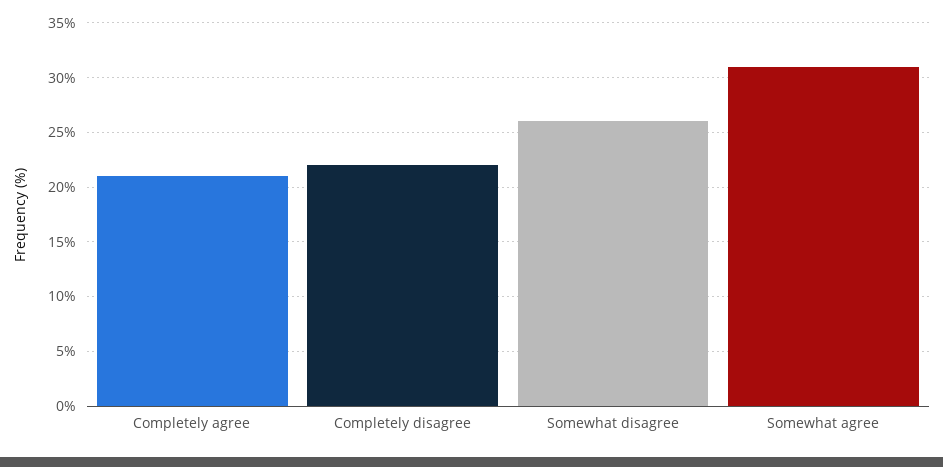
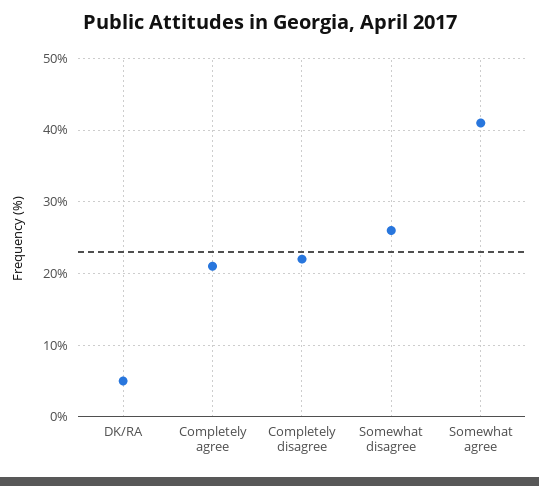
  {
    "Completely agree": 21,
    "Completely disagree": 22,
    "Somewhat disagree": 26,
-   "Somewhat agree": 31
+   "Somewhat agree": 41,
+   "DK/RA": 5
  }

